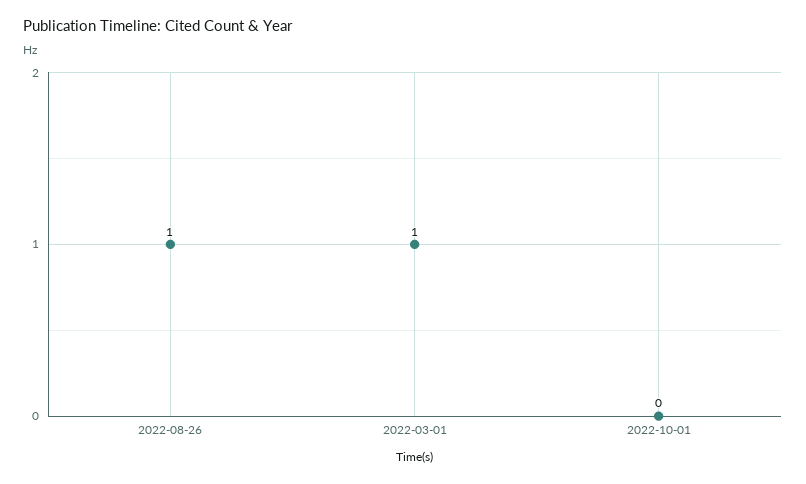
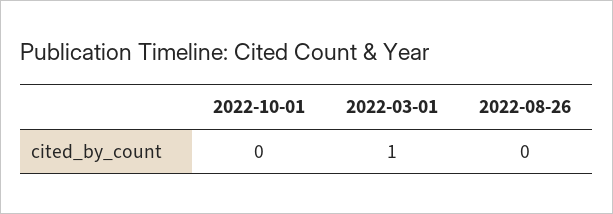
  {
-   "2022-08-26": 1,
+   "2022-08-26": 0,
    "2022-03-01": 1,
    "2022-10-01": 0
  }

